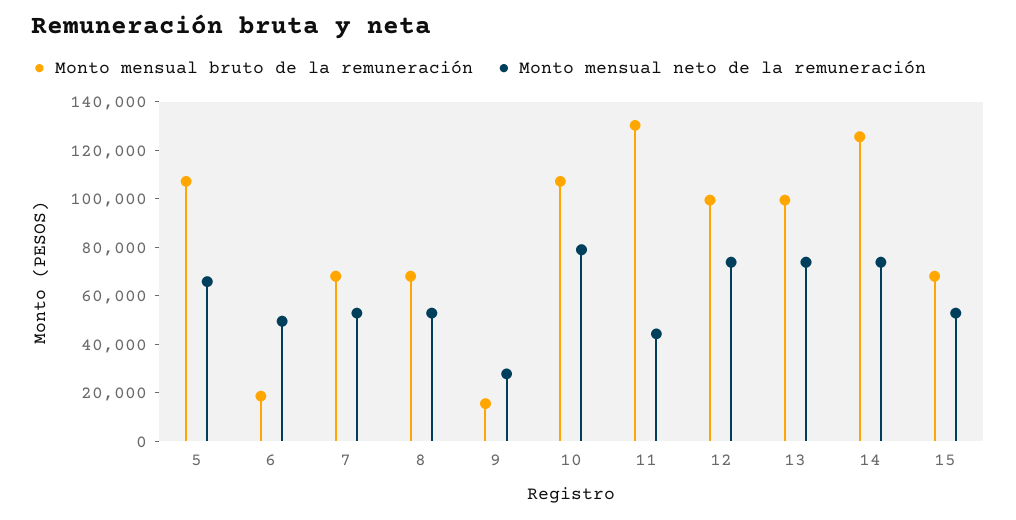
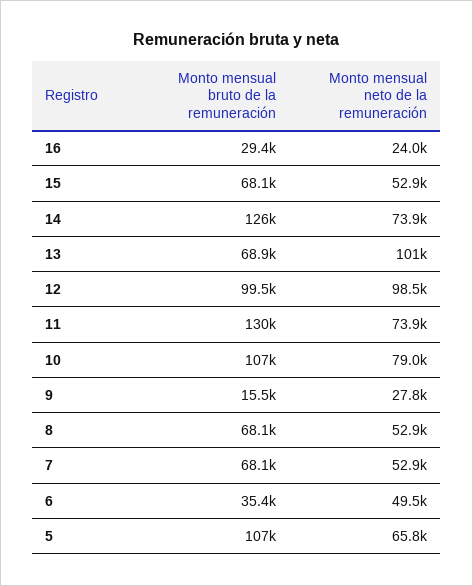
  {
    "Monto mensual bruto de la remuneración": {
      "5": 107000,
-     "6": 20000,
+     "6": 35400,
      "7": 68100,
      "8": 68100,
      "9": 15500,
      "10": 107000,
      "11": 130000,
      "12": 99500,
-     "13": 100000,
+     "13": 68900,
      "14": 126000,
-     "15": 68100
+     "15": 68100,
+     "16": 29400
    },
    "Monto mensual neto de la remuneración": {
      "5": 65800,
      "6": 49500,
      "7": 52900,
      "8": 52900,
      "9": 27800,
      "10": 79000,
-     "11": 45000,
+     "11": 73900,
-     "12": 75000,
+     "12": 98500,
-     "13": 75000,
+     "13": 101000,
      "14": 73900,
-     "15": 52900
+     "15": 52900,
+     "16": 24000
    }
  }

